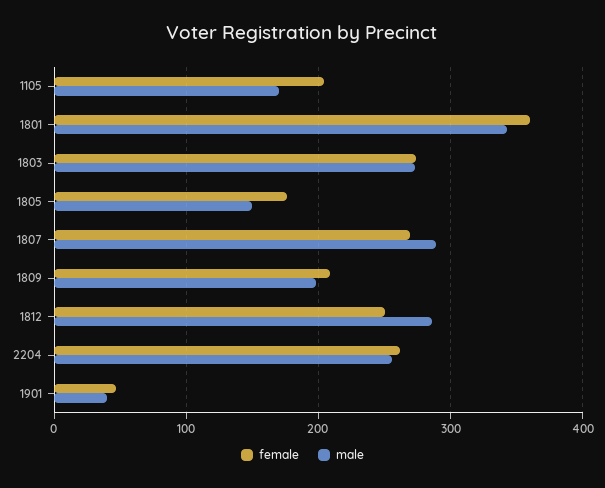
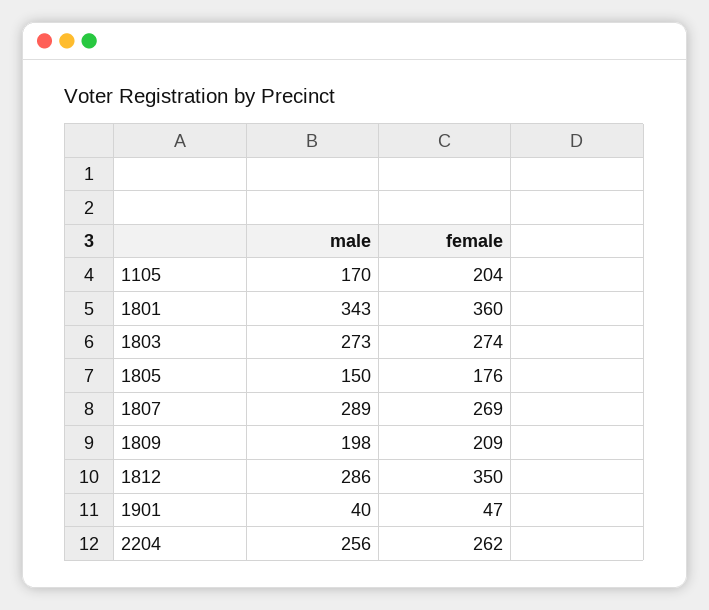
  {
    "female": {
      "1105": 204,
      "1801": 360,
      "1803": 274,
      "1805": 176,
      "1807": 269,
      "1809": 209,
-     "1812": 250,
+     "1812": 350,
      "2204": 262,
      "1901": 47
    },
    "male": {
      "1105": 170,
      "1801": 343,
      "1803": 273,
      "1805": 150,
      "1807": 289,
      "1809": 198,
      "1812": 286,
      "2204": 256,
      "1901": 40
    }
  }

